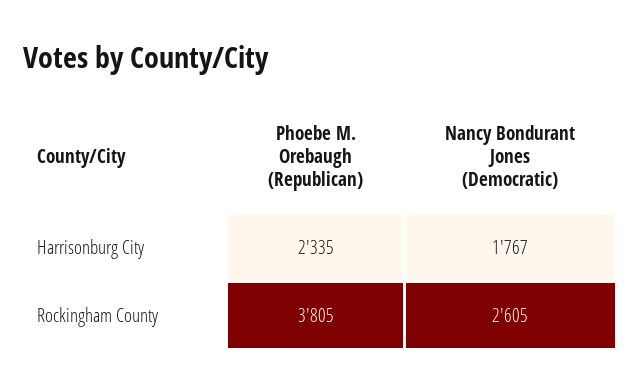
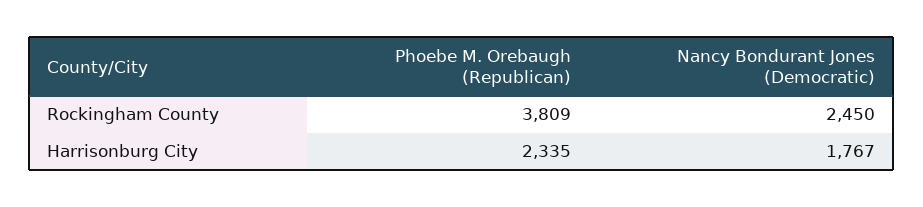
  {
    "Phoebe M. Orebaugh (Republican)": {
      "Harrisonburg City": 2335,
-     "Rockingham County": 3805
+     "Rockingham County": 3809
    },
    "Nancy Bondurant Jones (Democratic)": {
      "Harrisonburg City": 1767,
-     "Rockingham County": 2605
+     "Rockingham County": 2450
    }
  }

